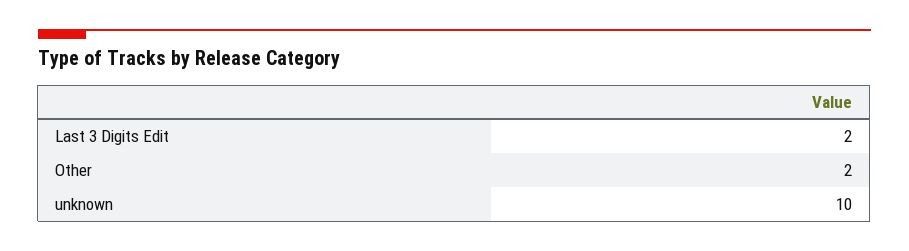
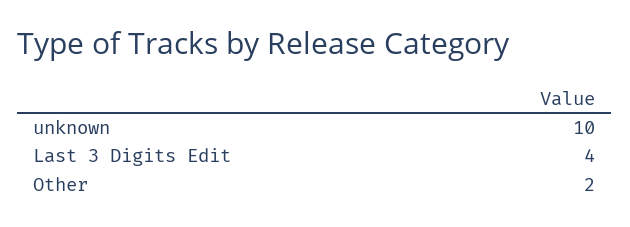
  {
-   "Last 3 Digits Edit": 2,
+   "Last 3 Digits Edit": 4,
    "Other": 2,
    "unknown": 10
  }

